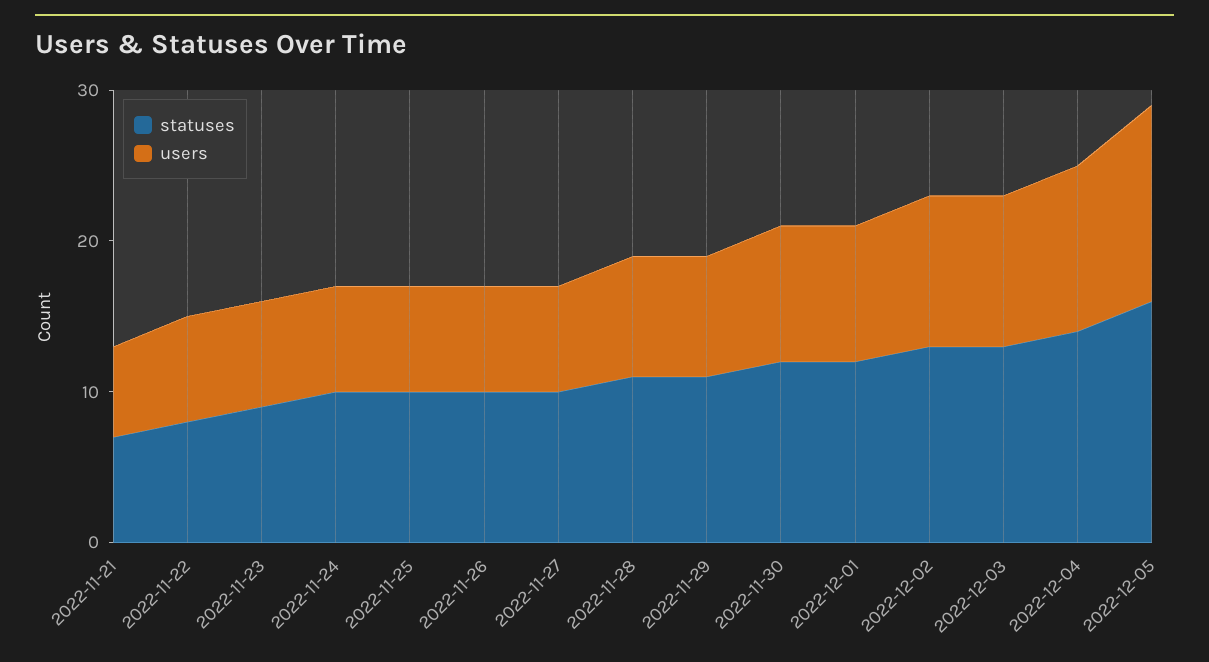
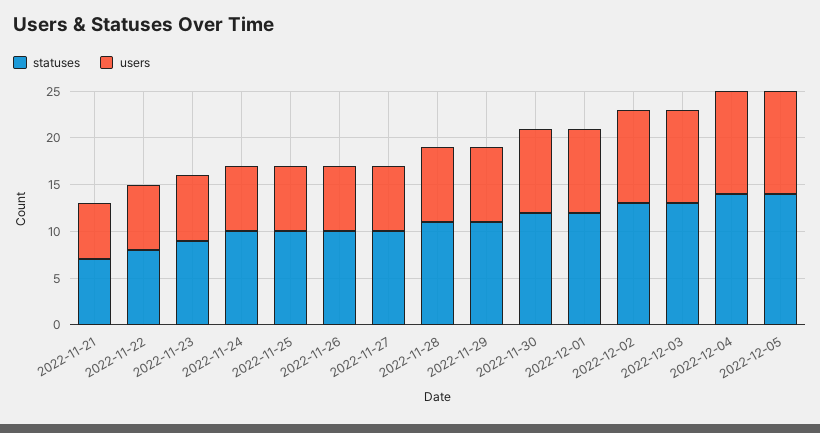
  {
    "statuses": {
      "2022-11-21": 7,
      "2022-11-22": 8,
      "2022-11-23": 9,
      "2022-11-24": 10,
      "2022-11-25": 10,
      "2022-11-26": 10,
      "2022-11-27": 10,
      "2022-11-28": 11,
      "2022-11-29": 11,
      "2022-11-30": 12,
      "2022-12-01": 12,
      "2022-12-02": 13,
      "2022-12-03": 13,
      "2022-12-04": 14,
-     "2022-12-05": 16
+     "2022-12-05": 14
    },
    "users": {
      "2022-11-21": 6,
      "2022-11-22": 7,
      "2022-11-23": 7,
      "2022-11-24": 7,
      "2022-11-25": 7,
      "2022-11-26": 7,
      "2022-11-27": 7,
      "2022-11-28": 8,
      "2022-11-29": 8,
      "2022-11-30": 9,
      "2022-12-01": 9,
      "2022-12-02": 10,
      "2022-12-03": 10,
      "2022-12-04": 11,
-     "2022-12-05": 13
+     "2022-12-05": 11
    }
  }

